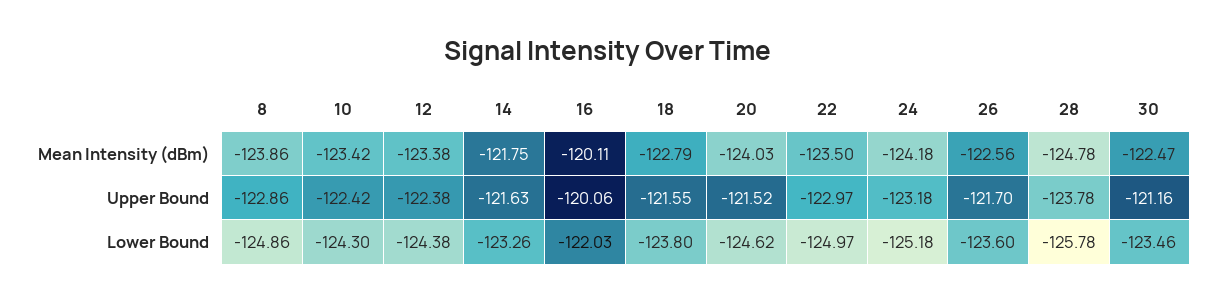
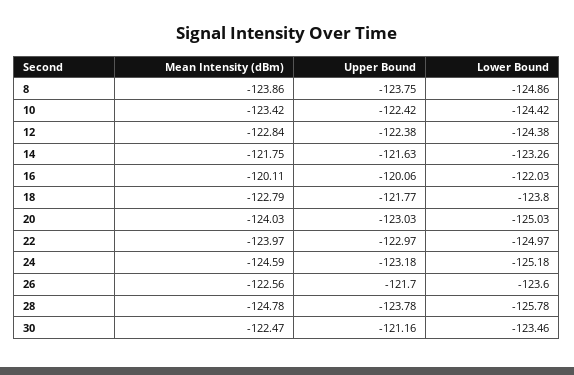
  {
    "8": {
      "Mean Intensity (dBm)": -123.86,
-     "Upper Bound": -122.86,
+     "Upper Bound": -123.75,
      "Lower Bound": -124.86
    },
    "10": {
      "Mean Intensity (dBm)": -123.42,
      "Upper Bound": -122.42,
-     "Lower Bound": -124.3
+     "Lower Bound": -124.42
    },
    "12": {
-     "Mean Intensity (dBm)": -123.38,
+     "Mean Intensity (dBm)": -122.84,
      "Upper Bound": -122.38,
      "Lower Bound": -124.38
    },
    "14": {
      "Mean Intensity (dBm)": -121.75,
      "Upper Bound": -121.63,
      "Lower Bound": -123.26
    },
    "16": {
      "Mean Intensity (dBm)": -120.11,
      "Upper Bound": -120.06,
      "Lower Bound": -122.03
    },
    "18": {
      "Mean Intensity (dBm)": -122.79,
-     "Upper Bound": -121.55,
+     "Upper Bound": -121.77,
      "Lower Bound": -123.8
    },
    "20": {
      "Mean Intensity (dBm)": -124.03,
-     "Upper Bound": -121.52,
+     "Upper Bound": -123.03,
-     "Lower Bound": -124.62
+     "Lower Bound": -125.03
    },
    "22": {
-     "Mean Intensity (dBm)": -123.5,
+     "Mean Intensity (dBm)": -123.97,
      "Upper Bound": -122.97,
      "Lower Bound": -124.97
    },
    "24": {
-     "Mean Intensity (dBm)": -124.18,
+     "Mean Intensity (dBm)": -124.59,
      "Upper Bound": -123.18,
      "Lower Bound": -125.18
    },
    "26": {
      "Mean Intensity (dBm)": -122.56,
      "Upper Bound": -121.7,
      "Lower Bound": -123.6
    },
    "28": {
      "Mean Intensity (dBm)": -124.78,
      "Upper Bound": -123.78,
      "Lower Bound": -125.78
    },
    "30": {
      "Mean Intensity (dBm)": -122.47,
      "Upper Bound": -121.16,
      "Lower Bound": -123.46
    }
  }

